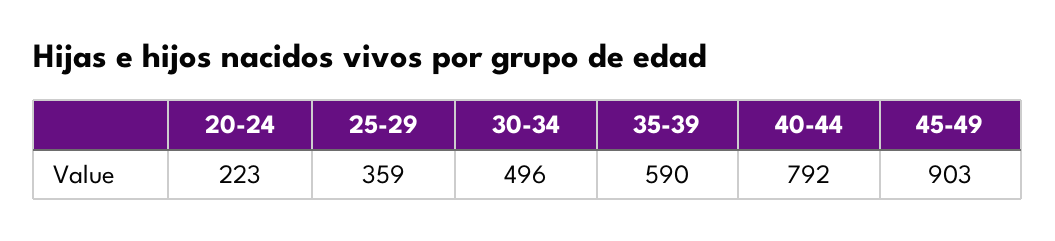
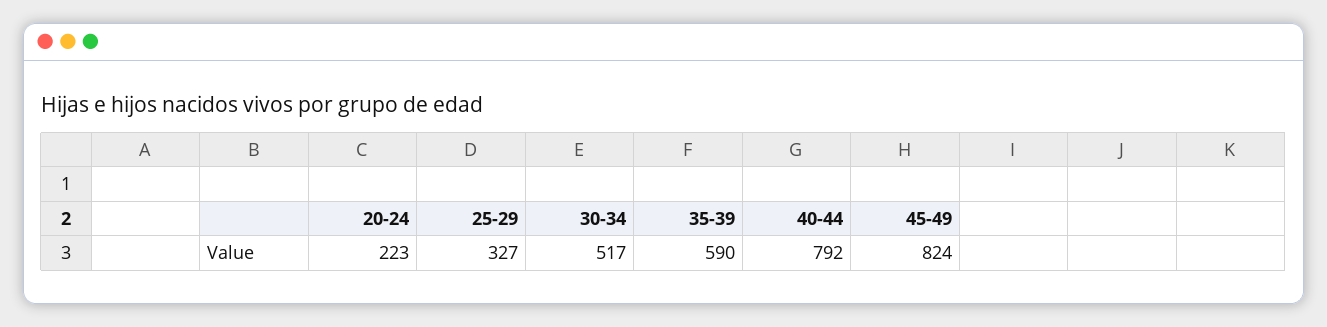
  {
    "20-24": 223,
-   "25-29": 359,
+   "25-29": 327,
-   "30-34": 496,
+   "30-34": 517,
    "35-39": 590,
    "40-44": 792,
-   "45-49": 903
+   "45-49": 824
  }

